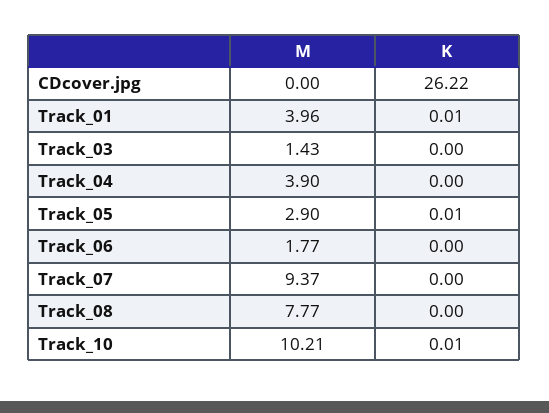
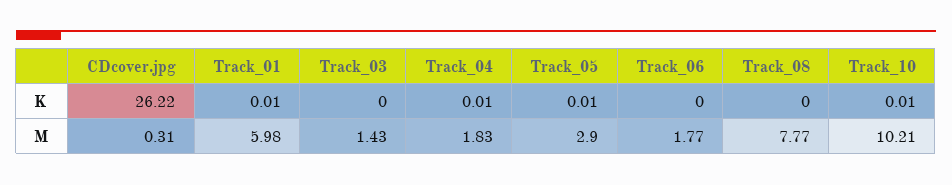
  {
    "M": {
-     "CDcover.jpg": 0,
+     "CDcover.jpg": 0.31,
-     "Track_01": 3.96,
+     "Track_01": 5.98,
      "Track_03": 1.43,
-     "Track_04": 3.9,
+     "Track_04": 1.83,
      "Track_05": 2.9,
      "Track_06": 1.77,
-     "Track_07": 9.37,
      "Track_08": 7.77,
      "Track_10": 10.21
    },
    "K": {
      "CDcover.jpg": 26.22,
      "Track_01": 0.01,
      "Track_03": 0,
-     "Track_04": 0,
+     "Track_04": 0.01,
      "Track_05": 0.01,
      "Track_06": 0,
-     "Track_07": 0,
      "Track_08": 0,
      "Track_10": 0.01
    }
  }

